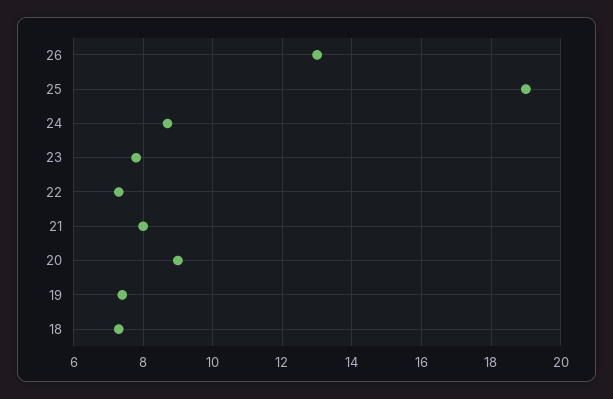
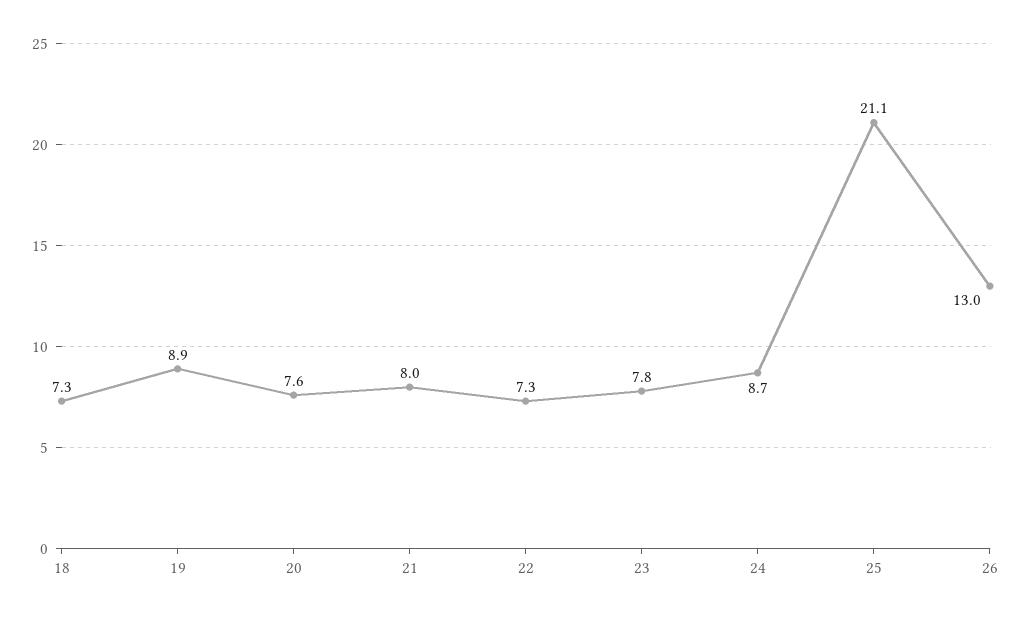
  {
    "26": 13,
-   "25": 19,
+   "25": 21.1,
    "24": 8.7,
    "23": 7.8,
    "22": 7.3,
    "21": 8,
-   "20": 9,
+   "20": 7.6,
-   "19": 7.5,
+   "19": 8.9,
    "18": 7.3
  }

